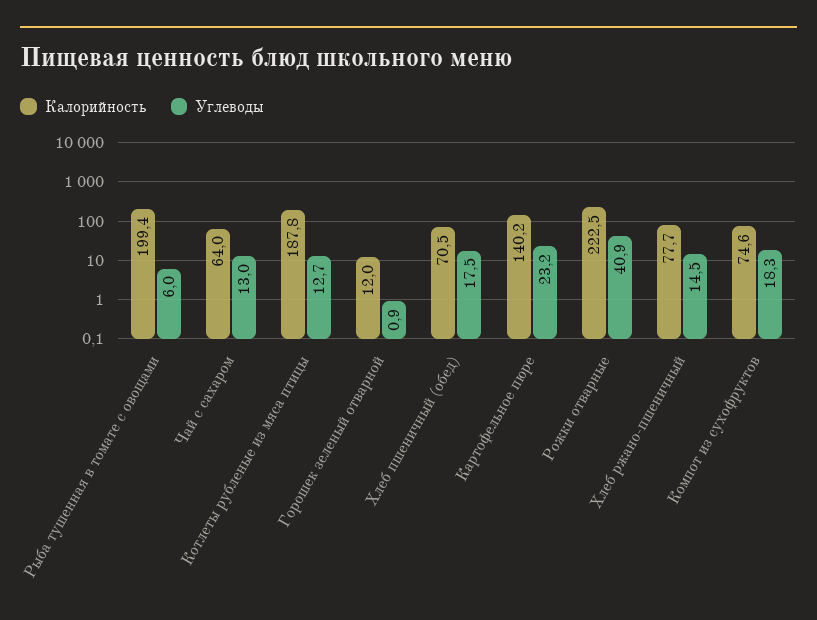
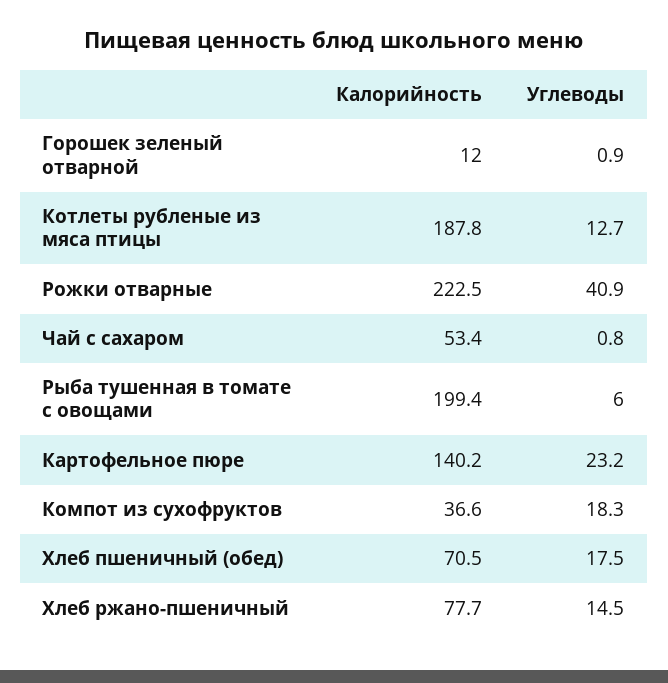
  {
    "Калорийность": {
      "Рыба тушенная в томате с овощами": 199.4,
-     "Чай с сахаром": 64,
+     "Чай с сахаром": 53.4,
      "Котлеты рубленые из мяса птицы": 187.8,
      "Горошек зеленый отварной": 12,
      "Хлеб пшеничный (обед)": 70.5,
      "Картофельное пюре": 140.2,
      "Рожки отварные": 222.5,
      "Хлеб ржано-пшеничный": 77.7,
-     "Компот из сухофруктов": 74.6
+     "Компот из сухофруктов": 36.6
    },
    "Углеводы": {
      "Рыба тушенная в томате с овощами": 6,
-     "Чай с сахаром": 13,
+     "Чай с сахаром": 0.8,
      "Котлеты рубленые из мяса птицы": 12.7,
      "Горошек зеленый отварной": 0.9,
      "Хлеб пшеничный (обед)": 17.5,
      "Картофельное пюре": 23.2,
      "Рожки отварные": 40.9,
      "Хлеб ржано-пшеничный": 14.5,
      "Компот из сухофруктов": 18.3
    }
  }

